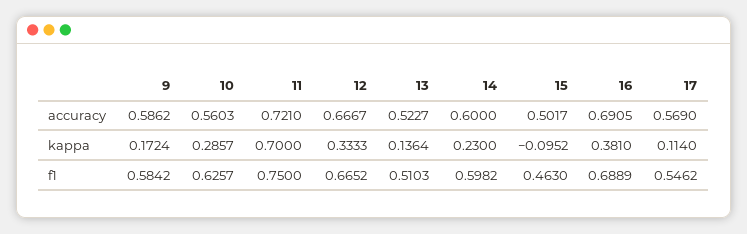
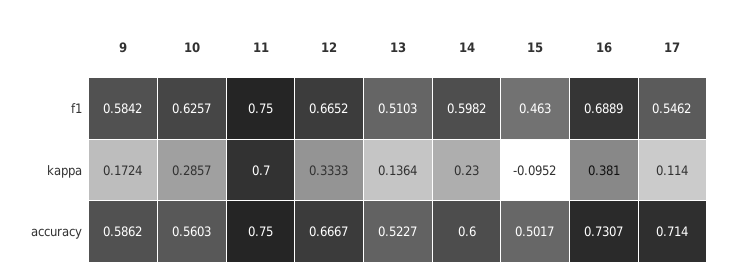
  {
    "9": {
      "accuracy": 0.5862,
      "kappa": 0.1724,
      "f1": 0.5842
    },
    "10": {
      "accuracy": 0.5603,
      "kappa": 0.2857,
      "f1": 0.6257
    },
    "11": {
-     "accuracy": 0.721,
+     "accuracy": 0.75,
      "kappa": 0.7,
      "f1": 0.75
    },
    "12": {
      "accuracy": 0.6667,
      "kappa": 0.3333,
      "f1": 0.6652
    },
    "13": {
      "accuracy": 0.5227,
      "kappa": 0.1364,
      "f1": 0.5103
    },
    "14": {
      "accuracy": 0.6,
      "kappa": 0.23,
      "f1": 0.5982
    },
    "15": {
      "accuracy": 0.5017,
      "kappa": -0.0952,
      "f1": 0.463
    },
    "16": {
-     "accuracy": 0.6905,
+     "accuracy": 0.7307,
      "kappa": 0.381,
      "f1": 0.6889
    },
    "17": {
-     "accuracy": 0.569,
+     "accuracy": 0.714,
      "kappa": 0.114,
      "f1": 0.5462
    }
  }

